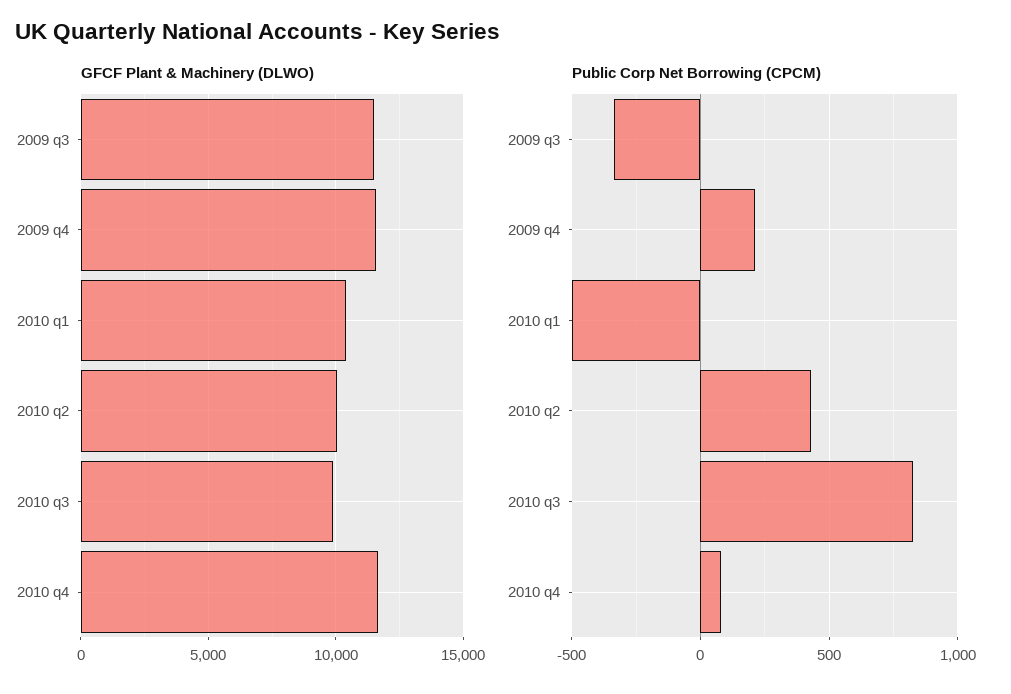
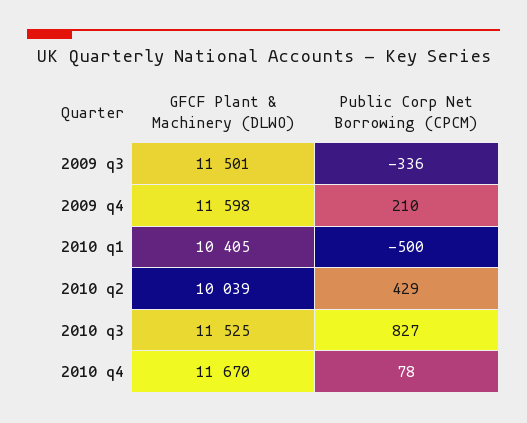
  {
    "GFCF Plant & Machinery (DLWO)": {
      "2009 q3": 11501,
      "2009 q4": 11598,
      "2010 q1": 10405,
      "2010 q2": 10039,
-     "2010 q3": 10000,
+     "2010 q3": 11525,
      "2010 q4": 11670
    },
    "Public Corp Net Borrowing (CPCM)": {
      "2009 q3": -336,
      "2009 q4": 210,
      "2010 q1": -500,
      "2010 q2": 429,
      "2010 q3": 827,
      "2010 q4": 78
    }
  }

